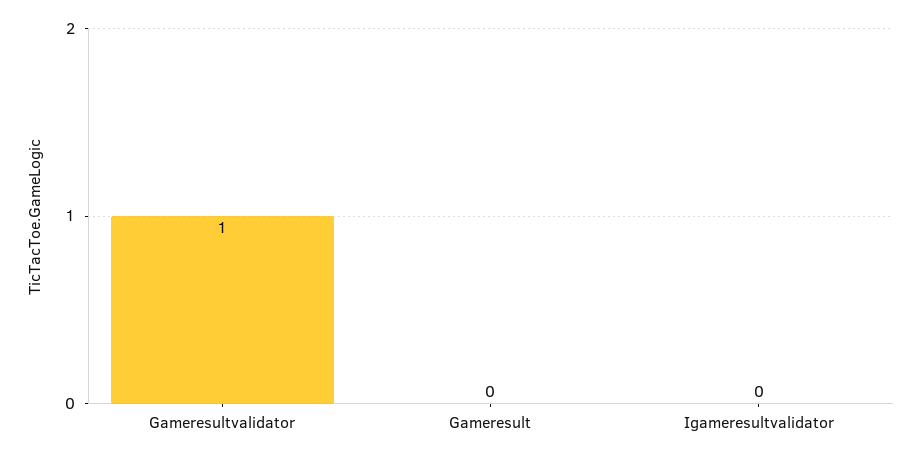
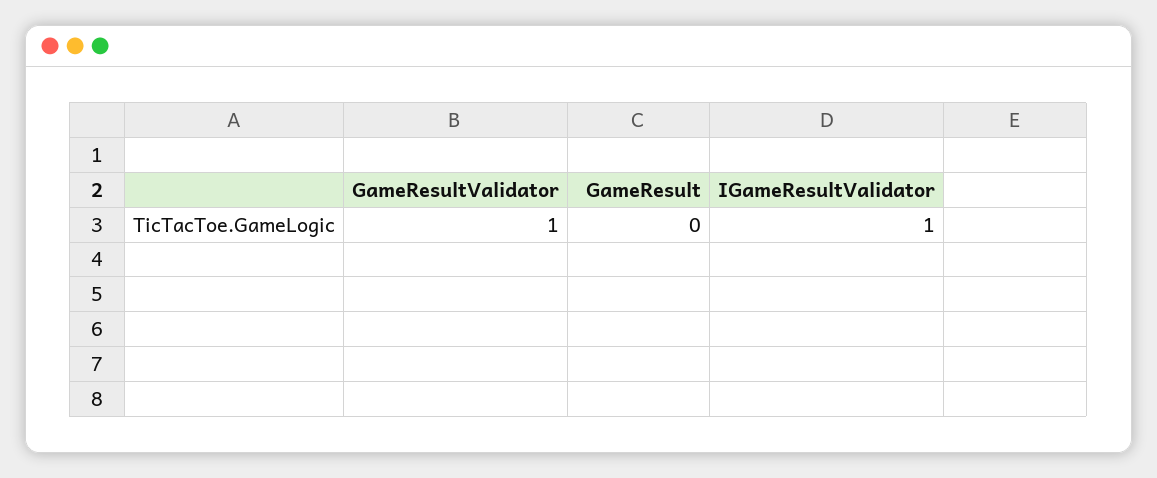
  {
    "Gameresultvalidator": 1,
    "Gameresult": 0,
-   "Igameresultvalidator": 0
+   "Igameresultvalidator": 1
  }

